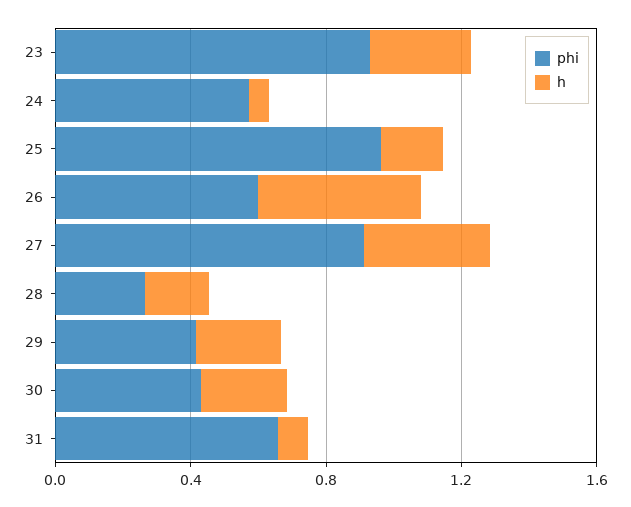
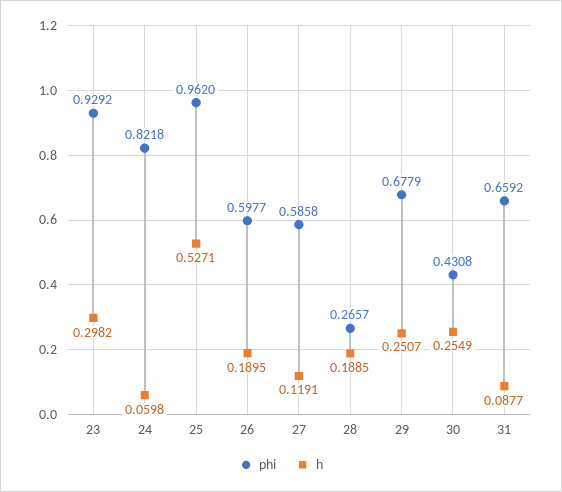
  {
    "phi": {
      "23": 0.9292,
-     "24": 0.6,
+     "24": 0.8218,
      "25": 0.962,
      "26": 0.5977,
-     "27": 0.9,
+     "27": 0.5858,
      "28": 0.2657,
-     "29": 0.4,
+     "29": 0.6779,
      "30": 0.4308,
      "31": 0.6592
    },
    "h": {
      "23": 0.2982,
      "24": 0.0598,
-     "25": 0.2,
+     "25": 0.5271,
-     "26": 0.5,
+     "26": 0.1895,
-     "27": 0.4,
+     "27": 0.1191,
      "28": 0.1885,
      "29": 0.2507,
      "30": 0.2549,
      "31": 0.0877
    }
  }

